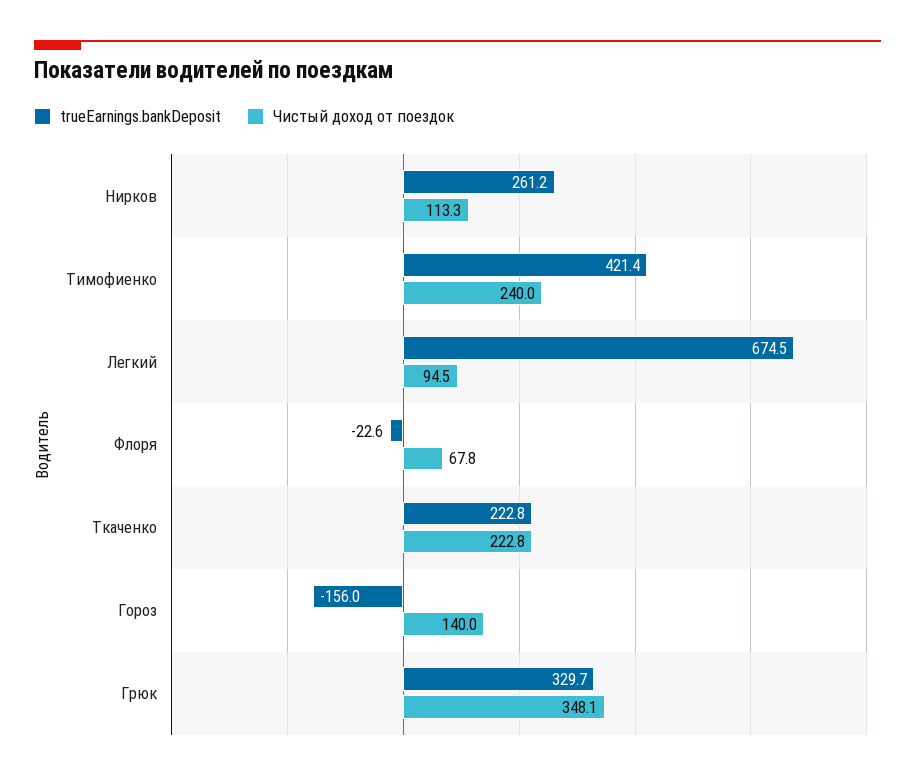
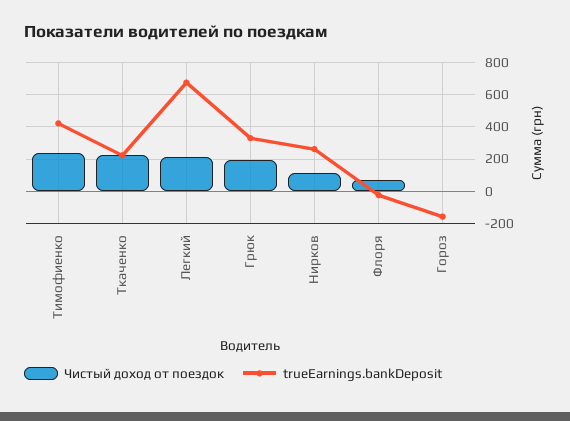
  {
    "trueEarnings.bankDeposit": {
      "Нирков": 261.2,
      "Тимофиенко": 421.4,
      "Легкий": 674.5,
      "Флоря": -22.6,
      "Ткаченко": 222.8,
      "Гороз": -156,
      "Грюк": 329.7
    },
    "Чистый доход от поездок": {
      "Нирков": 113.3,
      "Тимофиенко": 240,
-     "Легкий": 94.5,
+     "Легкий": 200,
      "Флоря": 67.8,
      "Ткаченко": 222.8,
-     "Гороз": 140,
+     "Гороз": 0,
-     "Грюк": 348.1
+     "Грюк": 200
    }
  }

